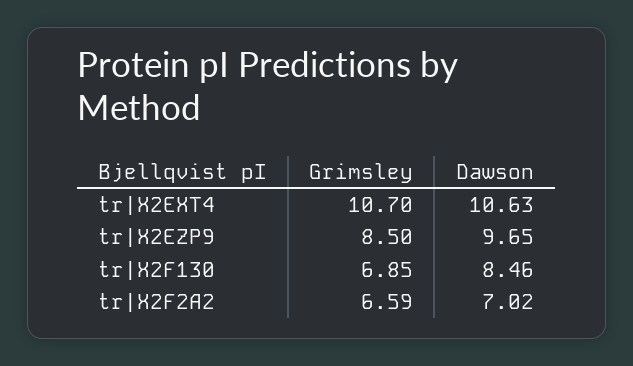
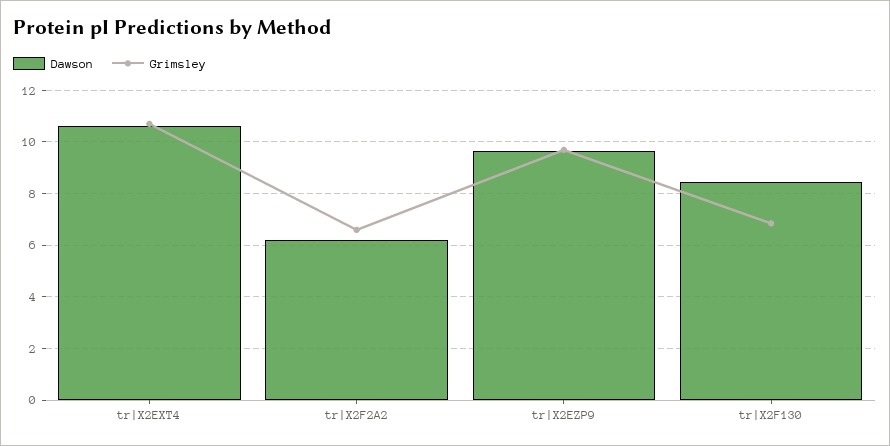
  {
    "Grimsley": {
      "tr|X2EXT4": 10.7,
-     "tr|X2EZP9": 8.5,
+     "tr|X2EZP9": 9.75,
      "tr|X2F130": 6.85,
      "tr|X2F2A2": 6.59
    },
    "Dawson": {
      "tr|X2EXT4": 10.63,
      "tr|X2EZP9": 9.65,
      "tr|X2F130": 8.46,
-     "tr|X2F2A2": 7.02
+     "tr|X2F2A2": 6.25
    }
  }

